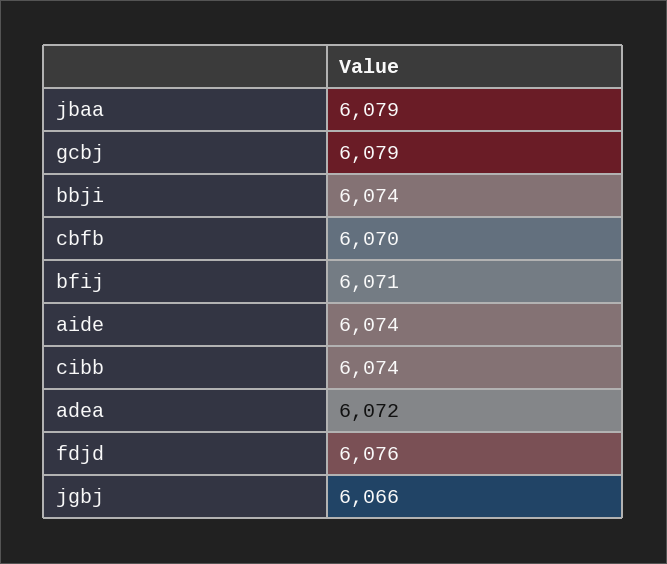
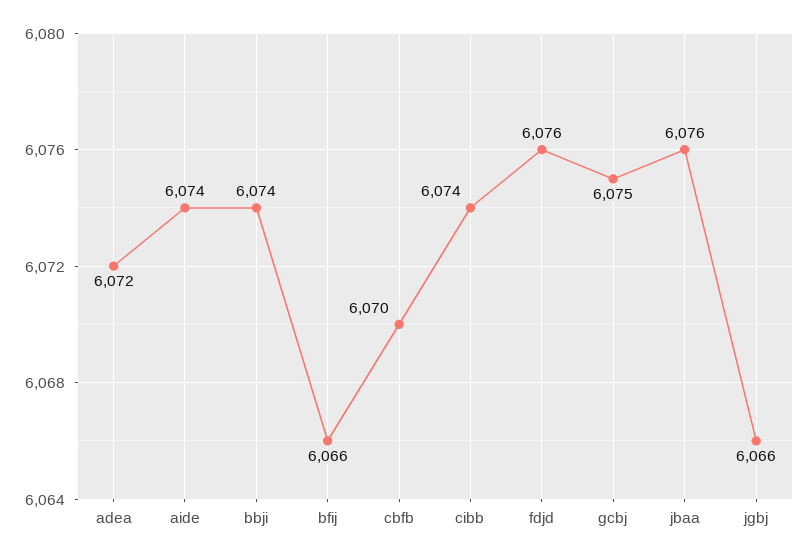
  {
-   "jbaa": 6079,
+   "jbaa": 6076,
-   "gcbj": 6079,
+   "gcbj": 6075,
    "bbji": 6074,
    "cbfb": 6070,
-   "bfij": 6071,
+   "bfij": 6066,
    "aide": 6074,
    "cibb": 6074,
    "adea": 6072,
    "fdjd": 6076,
    "jgbj": 6066
  }

